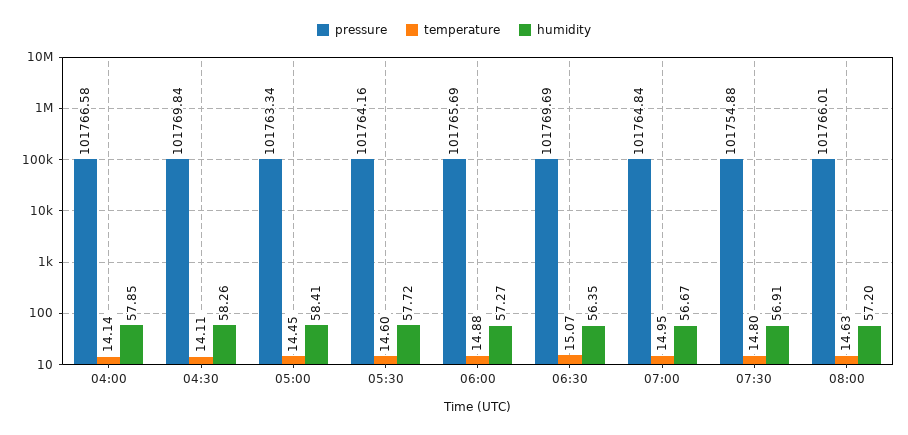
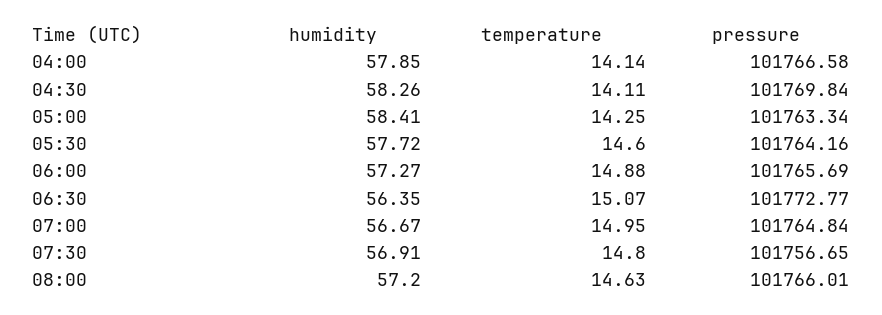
  {
    "pressure": {
      "04:00": 101766.58,
      "04:30": 101769.84,
      "05:00": 101763.34,
      "05:30": 101764.16,
      "06:00": 101765.69,
-     "06:30": 101769.69,
+     "06:30": 101772.77,
      "07:00": 101764.84,
-     "07:30": 101754.88,
+     "07:30": 101756.65,
      "08:00": 101766.01
    },
    "temperature": {
      "04:00": 14.14,
      "04:30": 14.11,
-     "05:00": 14.45,
+     "05:00": 14.25,
      "05:30": 14.6,
      "06:00": 14.88,
      "06:30": 15.07,
      "07:00": 14.95,
      "07:30": 14.8,
      "08:00": 14.63
    },
    "humidity": {
      "04:00": 57.85,
      "04:30": 58.26,
      "05:00": 58.41,
      "05:30": 57.72,
      "06:00": 57.27,
      "06:30": 56.35,
      "07:00": 56.67,
      "07:30": 56.91,
      "08:00": 57.2
    }
  }

